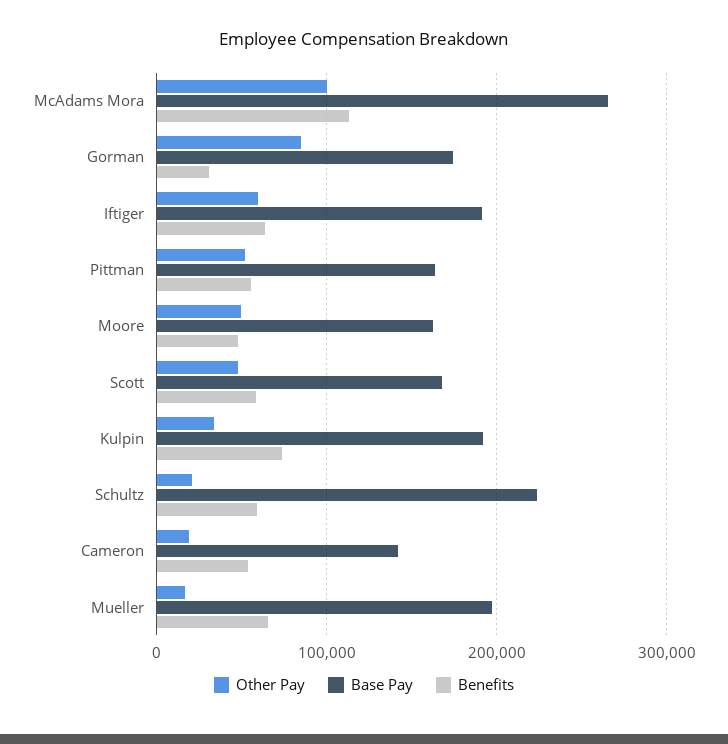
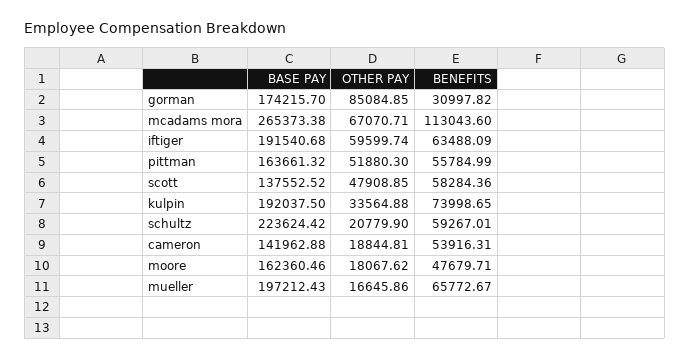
  {
    "Other Pay": {
-     "McAdams Mora": 100000,
+     "McAdams Mora": 67070.71,
      "Gorman": 85084.85,
      "Iftiger": 59599.74,
      "Pittman": 51880.3,
-     "Moore": 50000,
+     "Moore": 18067.62,
      "Scott": 47908.85,
      "Kulpin": 33564.88,
      "Schultz": 20779.9,
      "Cameron": 18844.81,
      "Mueller": 16645.86
    },
    "Base Pay": {
      "McAdams Mora": 265373.38,
      "Gorman": 174215.7,
      "Iftiger": 191540.68,
      "Pittman": 163661.32,
      "Moore": 162360.46,
-     "Scott": 170000,
+     "Scott": 137552.52,
      "Kulpin": 192037.5,
      "Schultz": 223624.42,
      "Cameron": 141962.88,
      "Mueller": 197212.43
    },
    "Benefits": {
      "McAdams Mora": 113043.6,
      "Gorman": 30997.82,
      "Iftiger": 63488.09,
      "Pittman": 55784.99,
      "Moore": 47679.71,
      "Scott": 58284.36,
      "Kulpin": 73998.65,
      "Schultz": 59267.01,
      "Cameron": 53916.31,
      "Mueller": 65772.67
    }
  }

